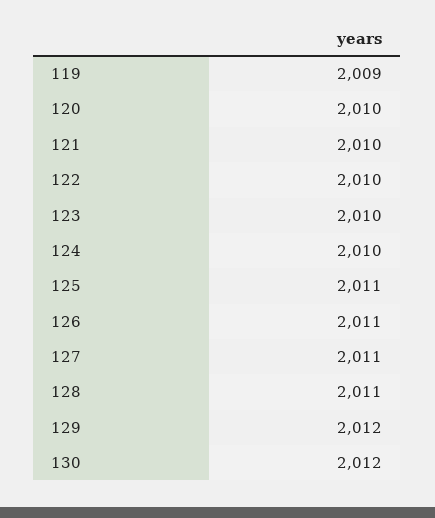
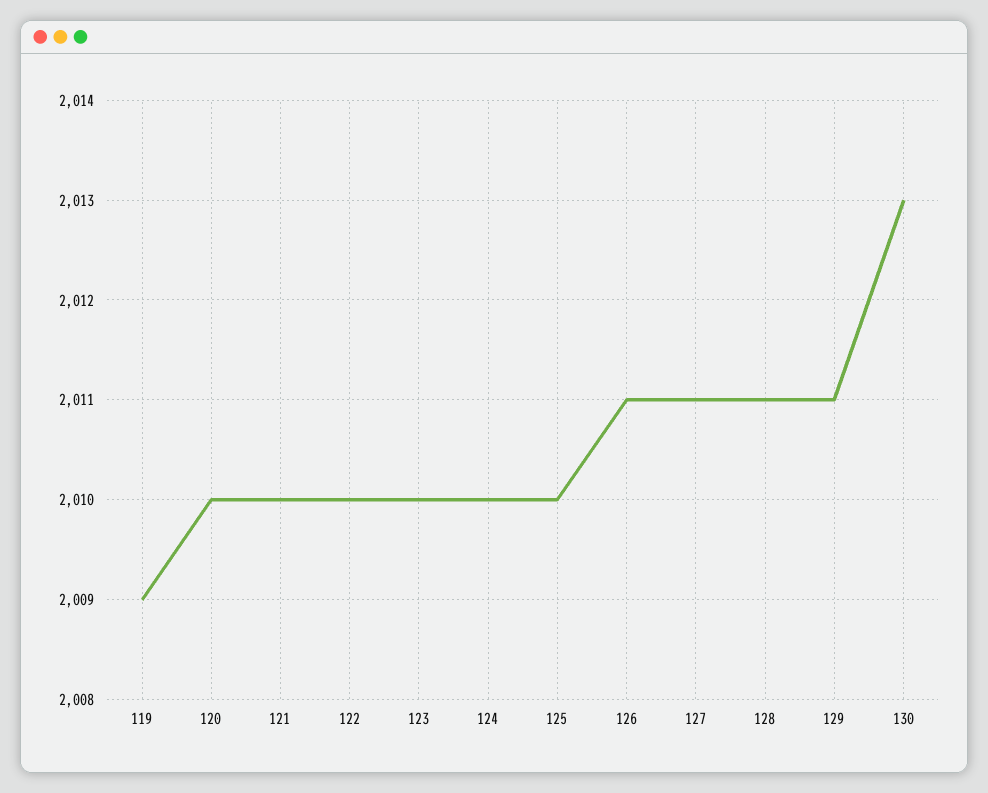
  {
    "119": 2009,
    "120": 2010,
    "121": 2010,
    "122": 2010,
    "123": 2010,
    "124": 2010,
-   "125": 2011,
+   "125": 2010,
    "126": 2011,
    "127": 2011,
    "128": 2011,
-   "129": 2012,
+   "129": 2011,
-   "130": 2012
+   "130": 2013
  }

